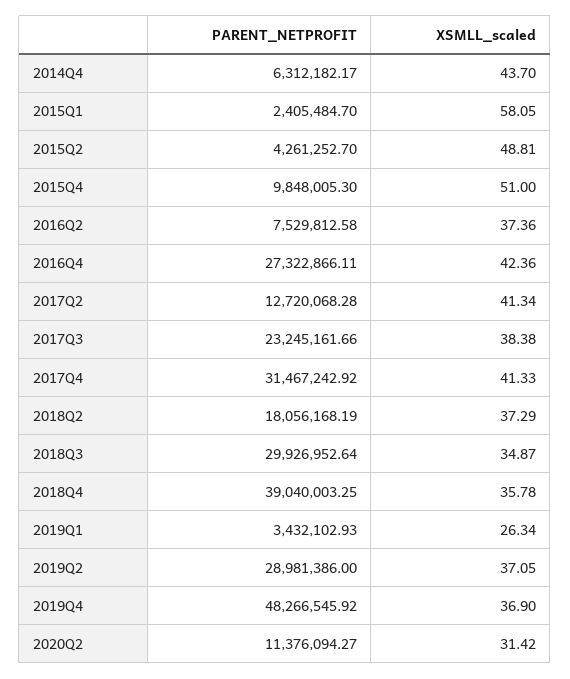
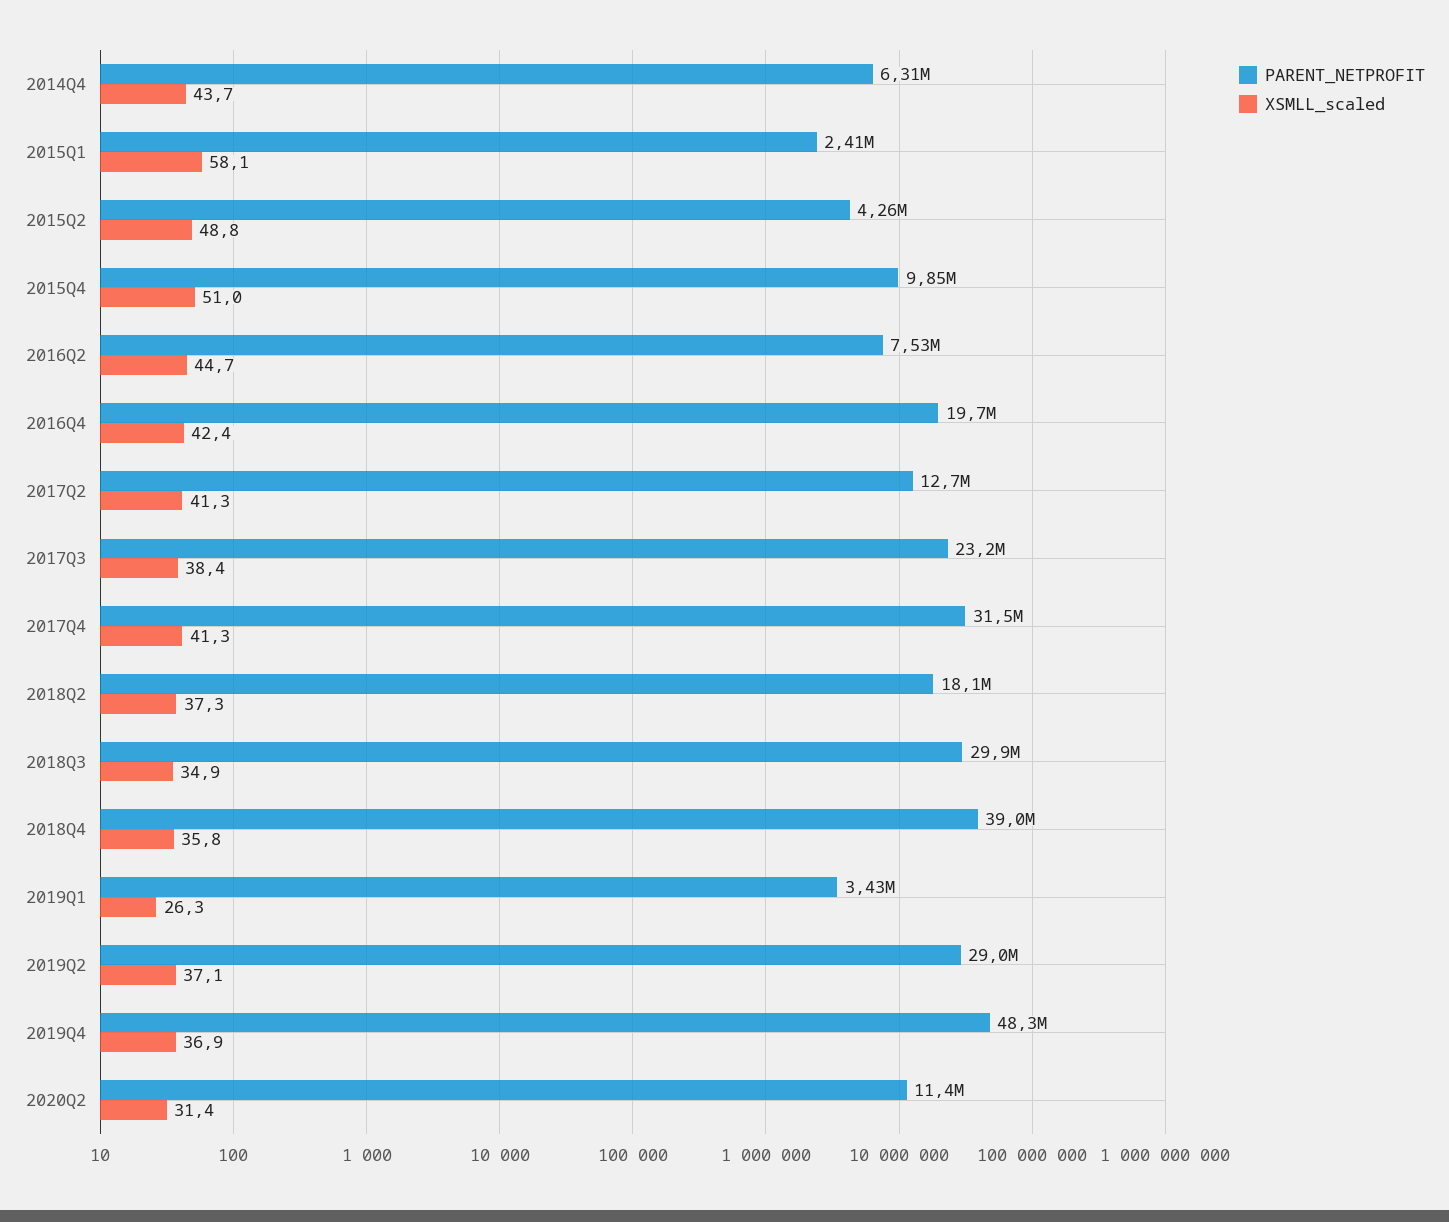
  {
    "PARENT_NETPROFIT": {
      "2014Q4": 6312182.17,
      "2015Q1": 2405484.7,
      "2015Q2": 4261252.7,
      "2015Q4": 9848005.3,
      "2016Q2": 7529812.58,
-     "2016Q4": 27322866.11,
+     "2016Q4": 19700000,
      "2017Q2": 12720068.28,
      "2017Q3": 23245161.66,
      "2017Q4": 31467242.92,
      "2018Q2": 18056168.19,
      "2018Q3": 29926952.64,
      "2018Q4": 39040003.25,
      "2019Q1": 3432102.93,
      "2019Q2": 28981386,
      "2019Q4": 48266545.92,
      "2020Q2": 11376094.27
    },
    "XSMLL_scaled": {
      "2014Q4": 43.7,
      "2015Q1": 58.05,
      "2015Q2": 48.81,
      "2015Q4": 51,
-     "2016Q2": 37.36,
+     "2016Q2": 44.7,
      "2016Q4": 42.36,
      "2017Q2": 41.34,
      "2017Q3": 38.38,
      "2017Q4": 41.33,
      "2018Q2": 37.29,
      "2018Q3": 34.87,
      "2018Q4": 35.78,
      "2019Q1": 26.34,
      "2019Q2": 37.05,
      "2019Q4": 36.9,
      "2020Q2": 31.42
    }
  }

